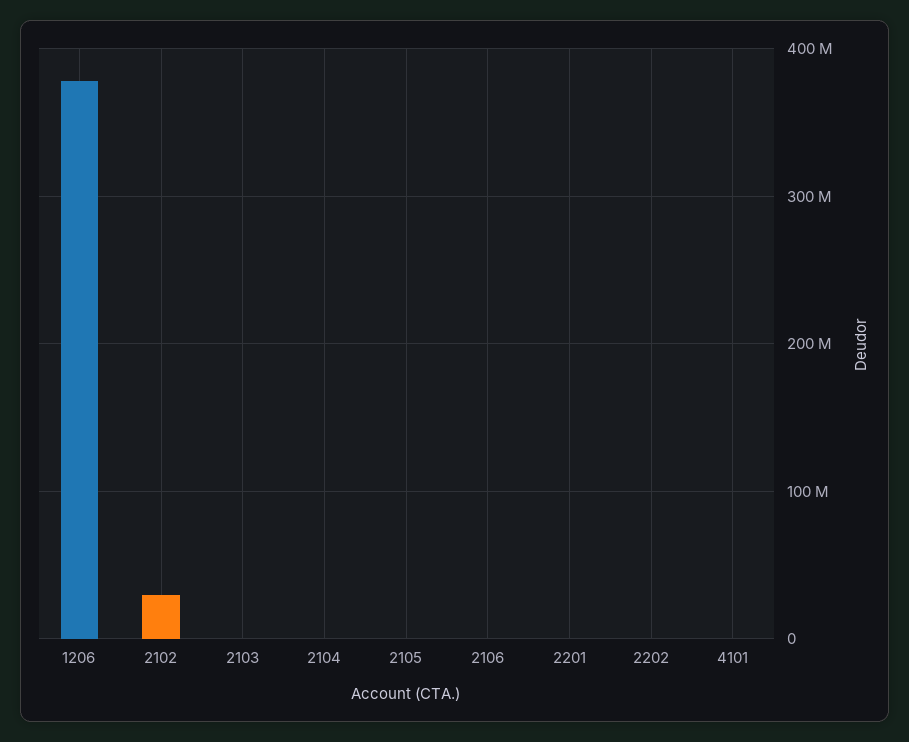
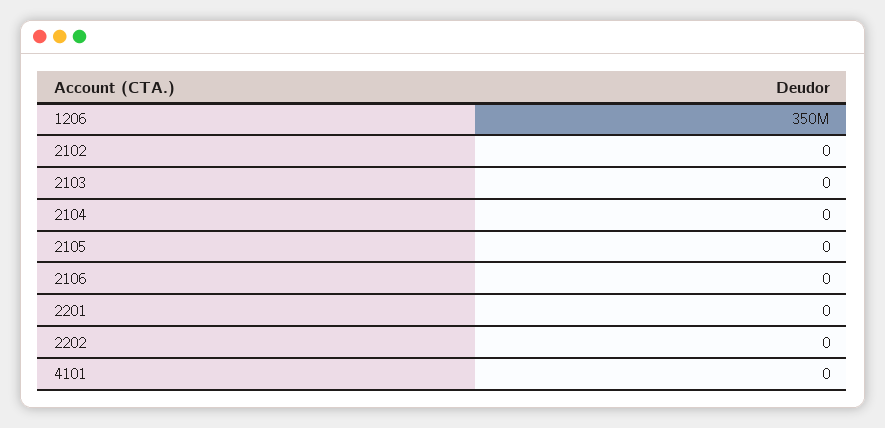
  {
-   "1206": 380000000,
+   "1206": 350000000,
-   "2102": 30000000,
+   "2102": 0,
    "2103": 0,
    "2104": 0,
    "2105": 0,
    "2106": 0,
    "2201": 0,
    "2202": 0,
    "4101": 0
  }

